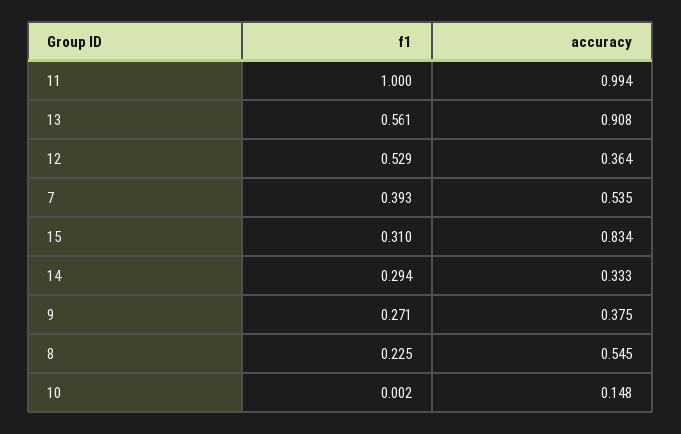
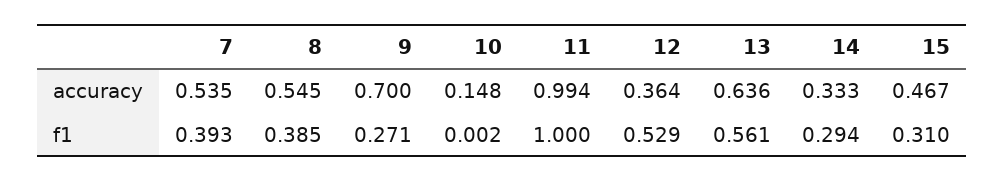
  {
    "f1": {
      "11": 1,
      "13": 0.561,
      "12": 0.529,
      "7": 0.393,
      "15": 0.31,
      "14": 0.294,
      "9": 0.271,
-     "8": 0.225,
+     "8": 0.385,
      "10": 0.002
    },
    "accuracy": {
      "11": 0.994,
-     "13": 0.908,
+     "13": 0.636,
      "12": 0.364,
      "7": 0.535,
-     "15": 0.834,
+     "15": 0.467,
      "14": 0.333,
-     "9": 0.375,
+     "9": 0.7,
      "8": 0.545,
      "10": 0.148
    }
  }

